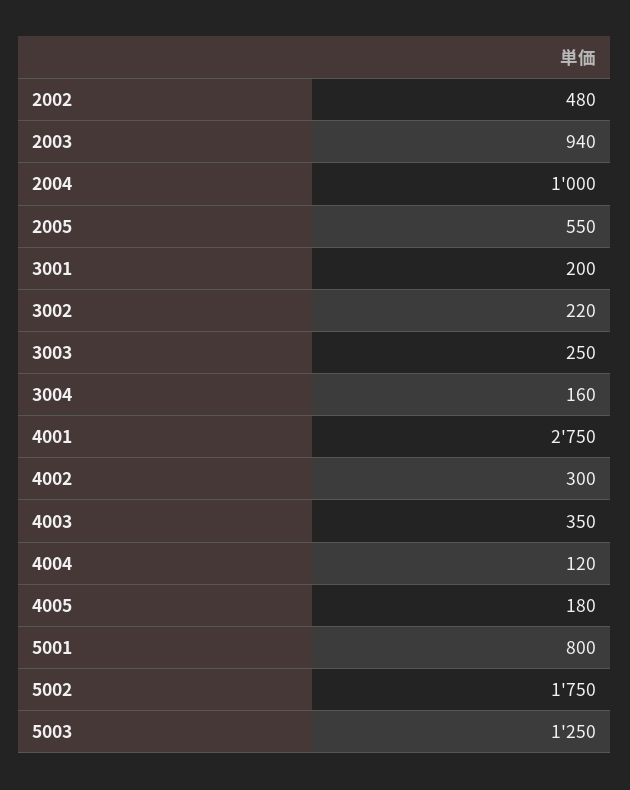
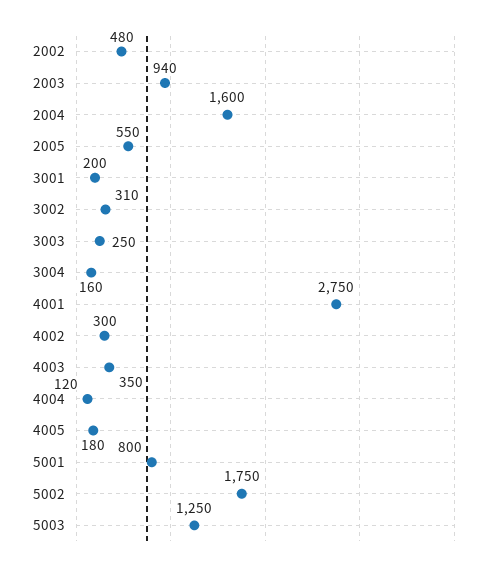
  {
    "2002": 480,
    "2003": 940,
-   "2004": 1000,
+   "2004": 1600,
    "2005": 550,
    "3001": 200,
-   "3002": 220,
+   "3002": 310,
    "3003": 250,
    "3004": 160,
    "4001": 2750,
    "4002": 300,
    "4003": 350,
    "4004": 120,
    "4005": 180,
    "5001": 800,
    "5002": 1750,
    "5003": 1250
  }

